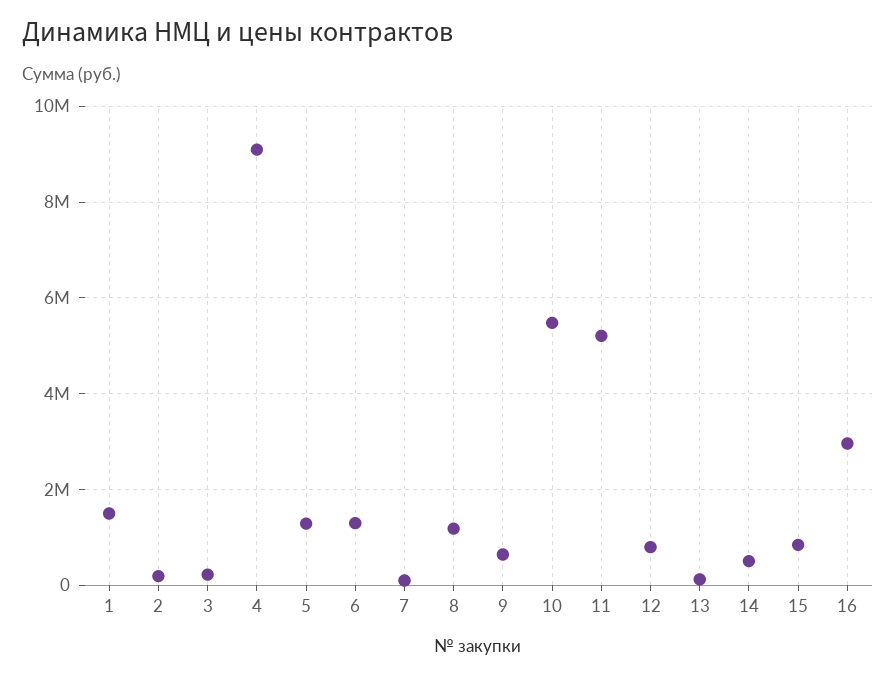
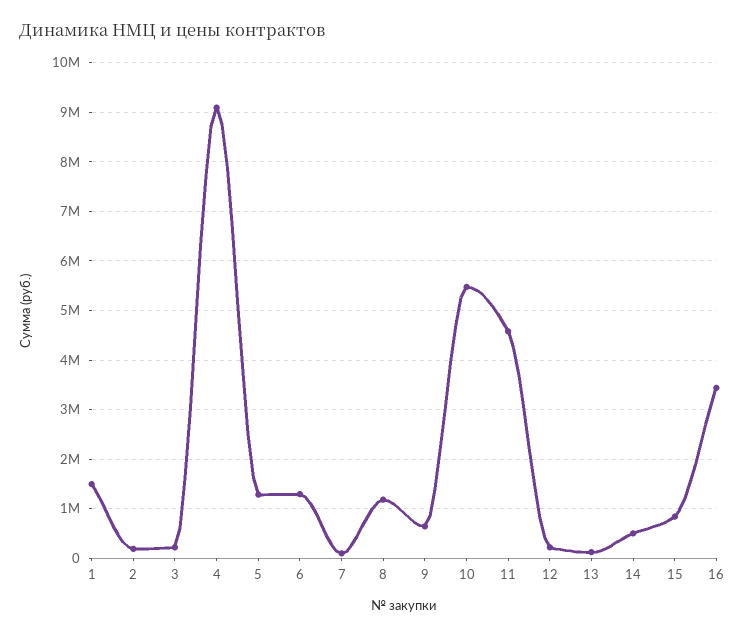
  {
    "1": 1400000,
    "2": 200000,
    "3": 200000,
    "4": 9000000,
    "5": 1200000,
    "6": 1200000,
    "7": 0,
    "8": 1200000,
    "9": 600000,
    "10": 5400000,
-   "11": 5200000,
+   "11": 4600000,
-   "12": 800000,
+   "12": 200000,
    "13": 200000,
    "14": 600000,
    "15": 800000,
-   "16": 3000000
+   "16": 3400000
  }

